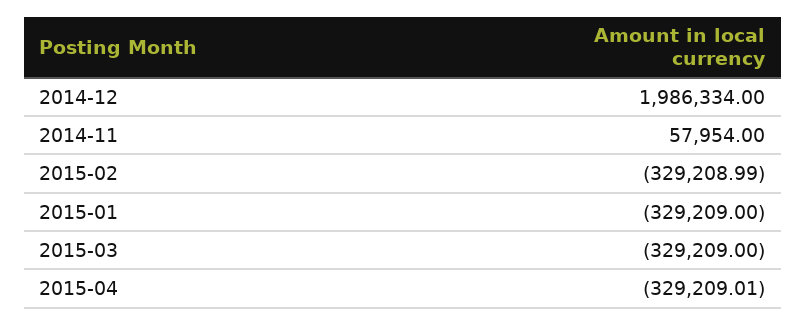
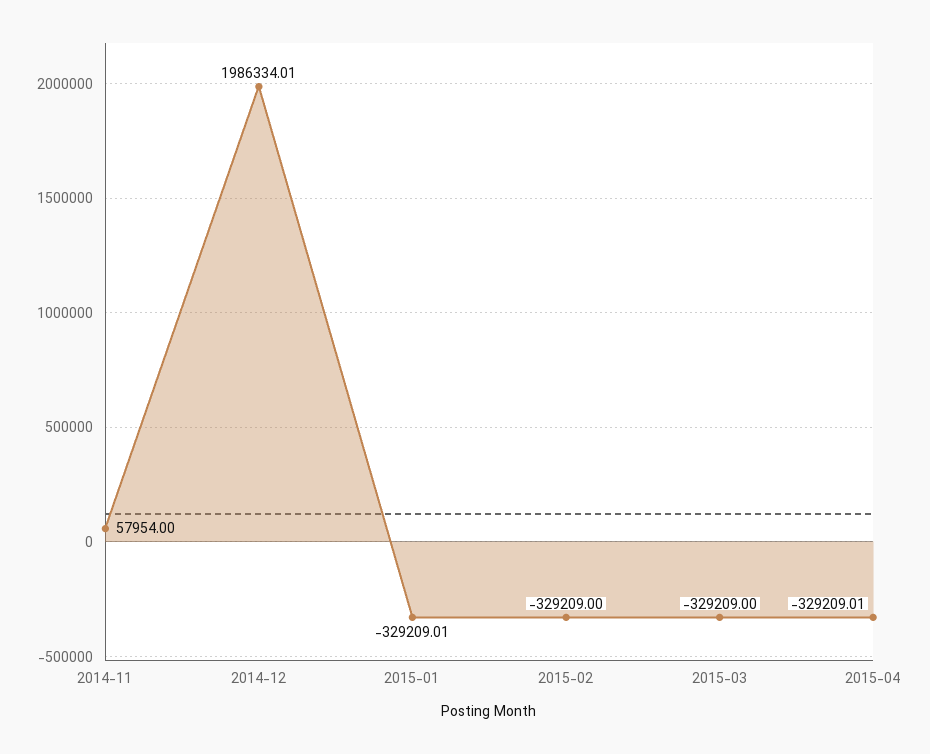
  {
-   "2014-12": 1986334,
+   "2014-12": 1986334.01,
    "2014-11": 57954,
-   "2015-02": -329208.99,
+   "2015-02": -329209,
-   "2015-01": -329209,
+   "2015-01": -329209.01,
    "2015-03": -329209,
    "2015-04": -329209.01
  }

